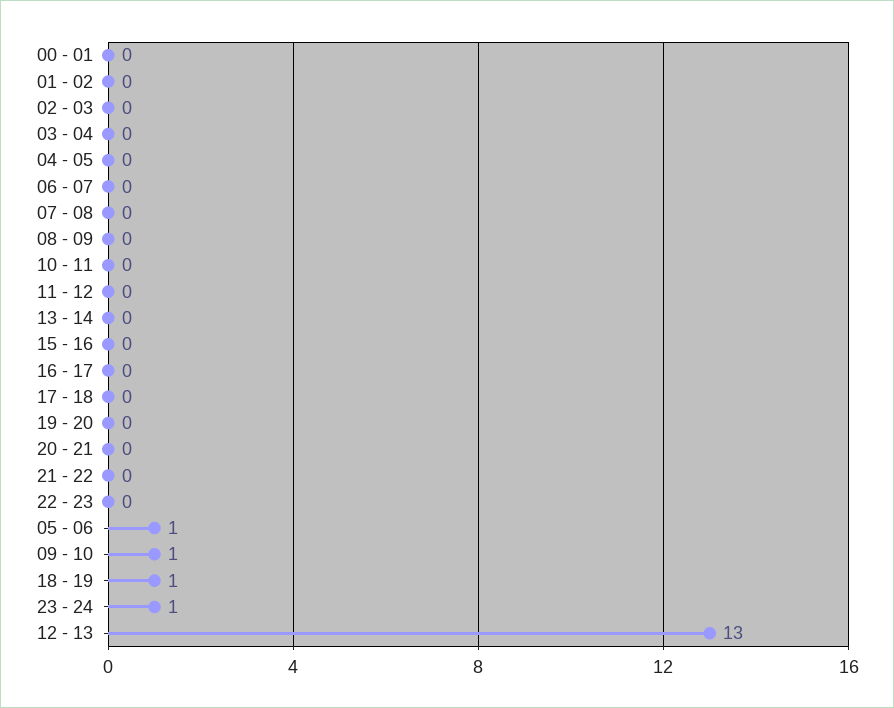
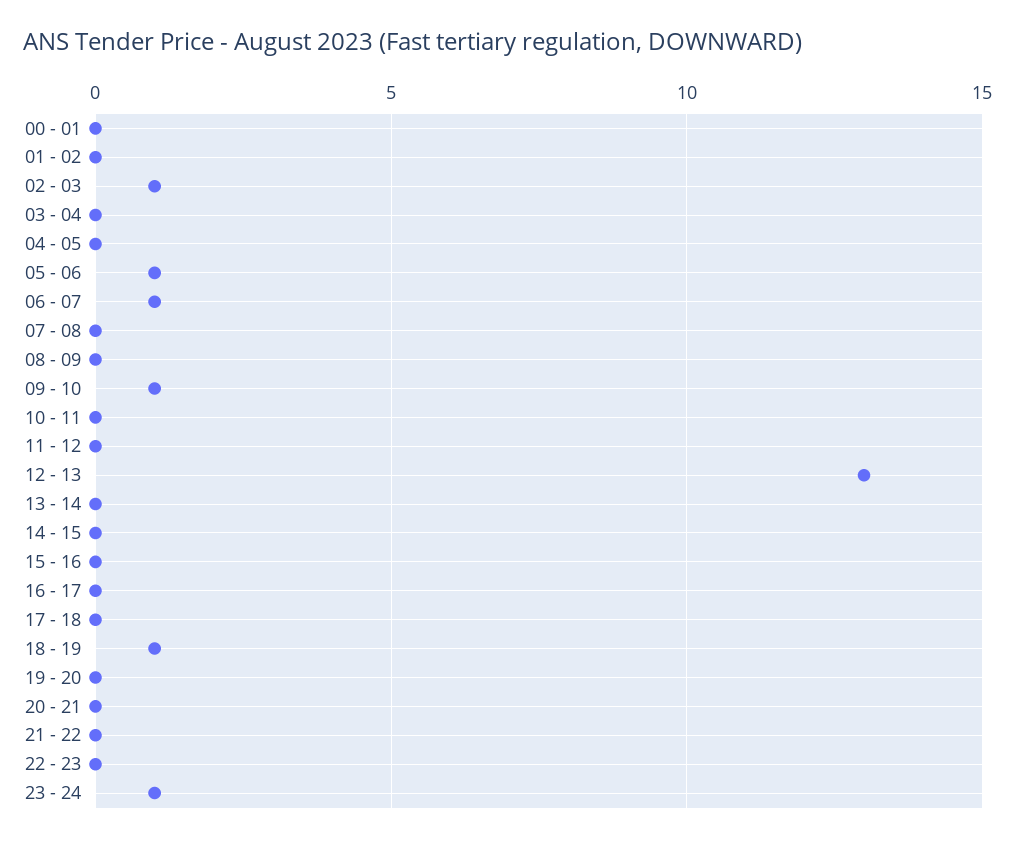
  {
    "00 - 01": 0,
    "01 - 02": 0,
-   "02 - 03": 0,
+   "02 - 03": 1,
    "03 - 04": 0,
    "04 - 05": 0,
-   "06 - 07": 0,
+   "06 - 07": 1,
    "07 - 08": 0,
    "08 - 09": 0,
    "10 - 11": 0,
    "11 - 12": 0,
    "13 - 14": 0,
    "15 - 16": 0,
    "16 - 17": 0,
    "17 - 18": 0,
    "19 - 20": 0,
    "20 - 21": 0,
    "21 - 22": 0,
    "22 - 23": 0,
    "05 - 06": 1,
    "09 - 10": 1,
    "18 - 19": 1,
    "23 - 24": 1,
-   "12 - 13": 13
+   "12 - 13": 13,
+   "14 - 15": 0
  }

